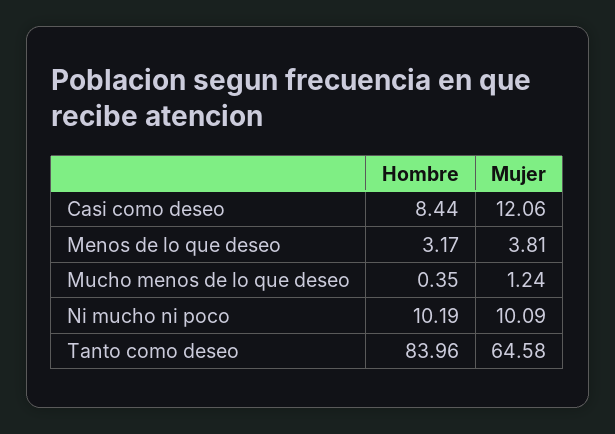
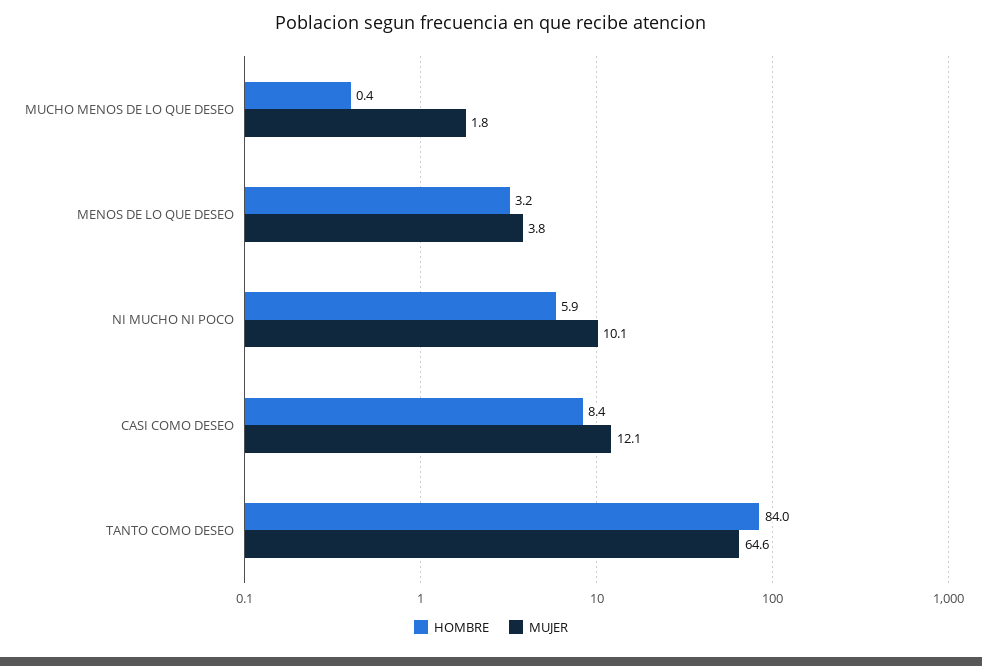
  {
    "Hombre": {
      "Casi como deseo": 8.44,
      "Menos de lo que deseo": 3.17,
      "Mucho menos de lo que deseo": 0.35,
-     "Ni mucho ni poco": 10.19,
+     "Ni mucho ni poco": 5.9,
      "Tanto como deseo": 83.96
    },
    "Mujer": {
      "Casi como deseo": 12.06,
      "Menos de lo que deseo": 3.81,
-     "Mucho menos de lo que deseo": 1.24,
+     "Mucho menos de lo que deseo": 1.8,
      "Ni mucho ni poco": 10.09,
      "Tanto como deseo": 64.58
    }
  }

